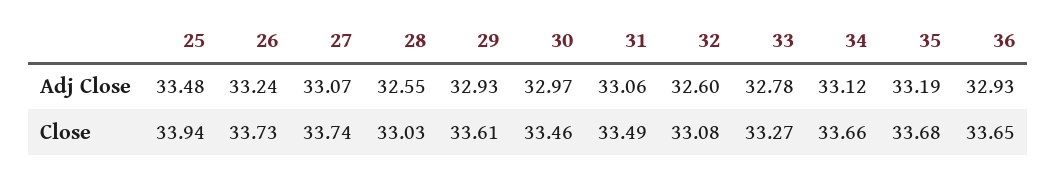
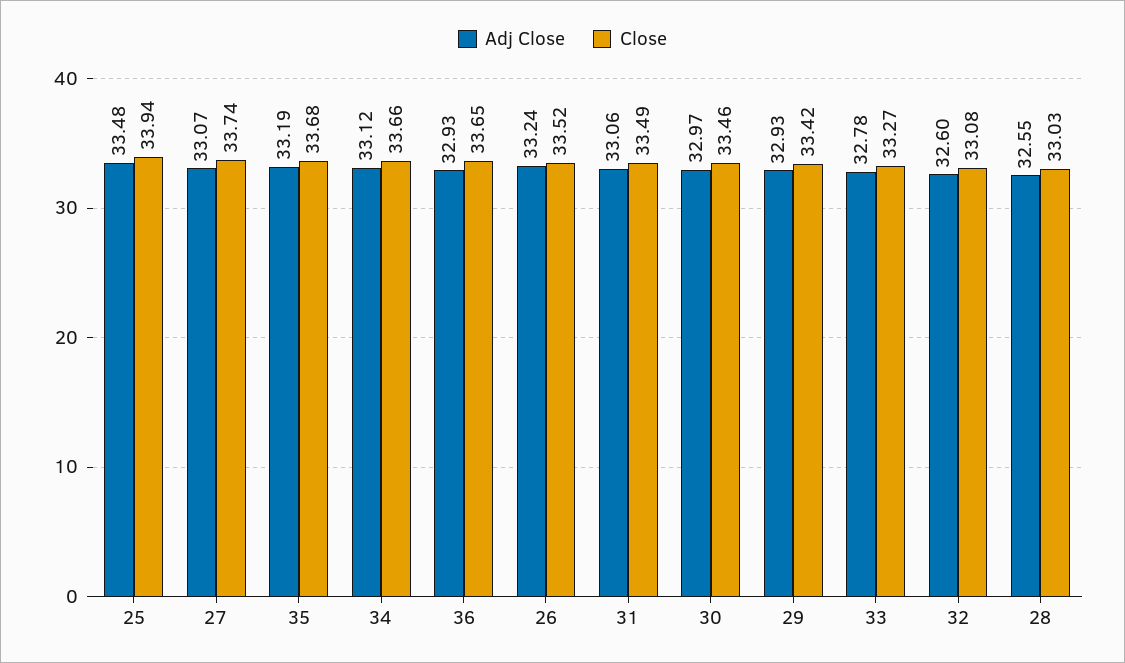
  {
    "Adj Close": {
      "25": 33.48,
      "26": 33.24,
      "27": 33.07,
      "28": 32.55,
      "29": 32.93,
      "30": 32.97,
      "31": 33.06,
      "32": 32.6,
      "33": 32.78,
      "34": 33.12,
      "35": 33.19,
      "36": 32.93
    },
    "Close": {
      "25": 33.94,
-     "26": 33.73,
+     "26": 33.52,
      "27": 33.74,
      "28": 33.03,
-     "29": 33.61,
+     "29": 33.42,
      "30": 33.46,
      "31": 33.49,
      "32": 33.08,
      "33": 33.27,
      "34": 33.66,
      "35": 33.68,
      "36": 33.65
    }
  }

